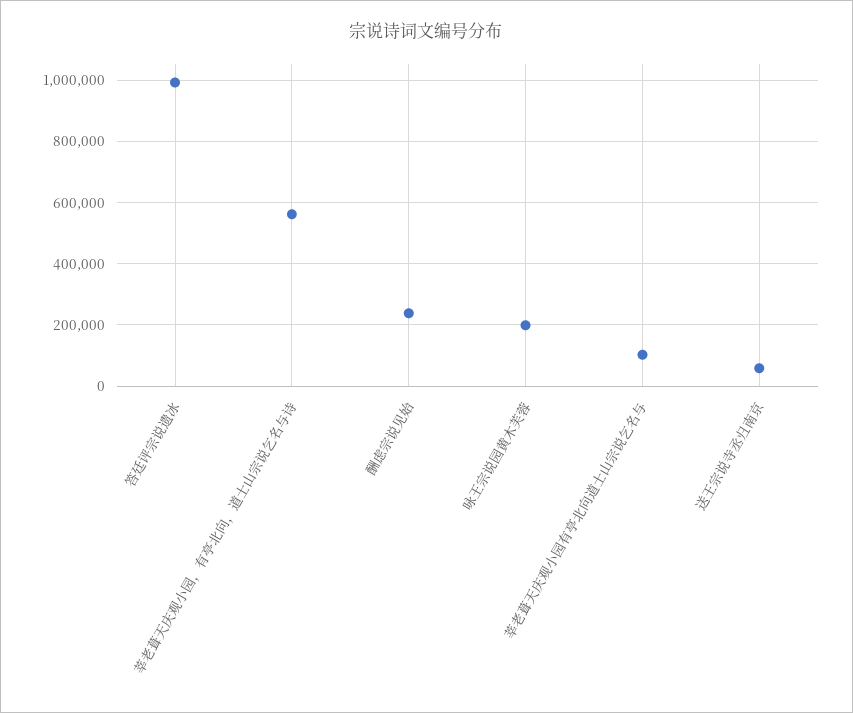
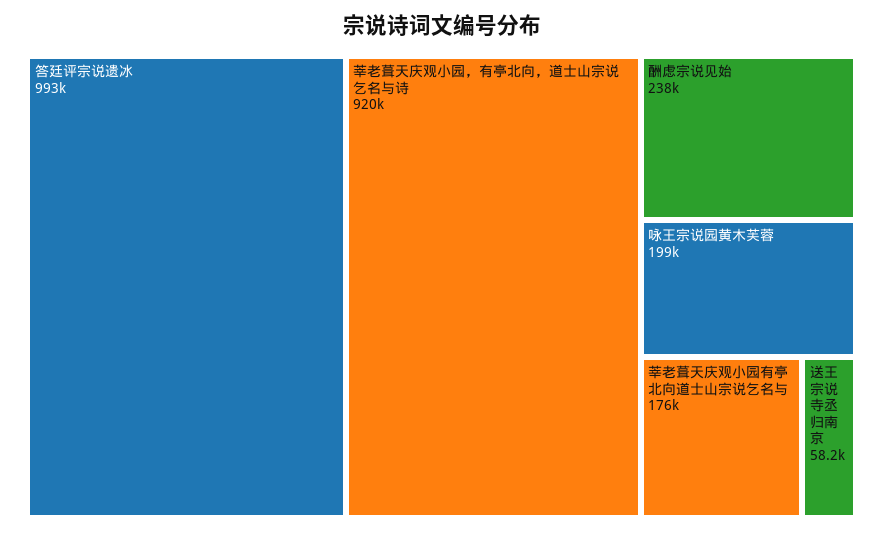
  {
    "答廷评宗说遗冰": 993000,
-   "莘老葺天庆观小园，有亭北向，道士山宗说乞名与诗": 560000,
+   "莘老葺天庆观小园，有亭北向，道士山宗说乞名与诗": 920000,
    "酬虑宗说见始": 238000,
    "咏王宗说园黄木芙蓉": 199000,
-   "莘老葺天庆观小园有亭北向道士山宗说乞名与": 100000,
+   "莘老葺天庆观小园有亭北向道士山宗说乞名与": 176000,
    "送王宗说寺丞归南京": 58200
  }

